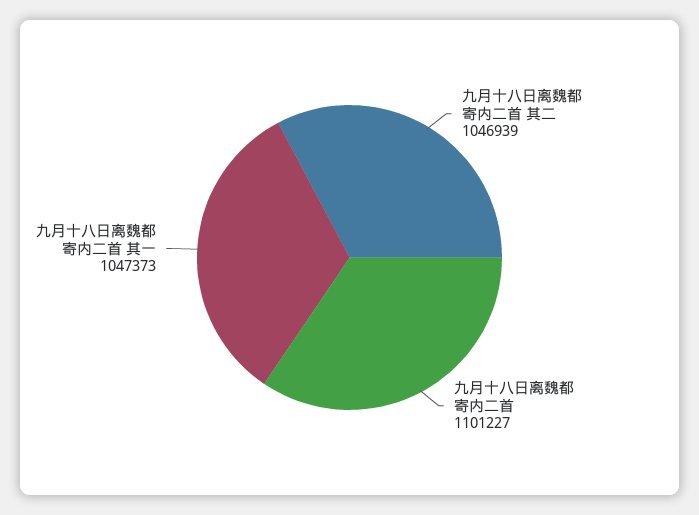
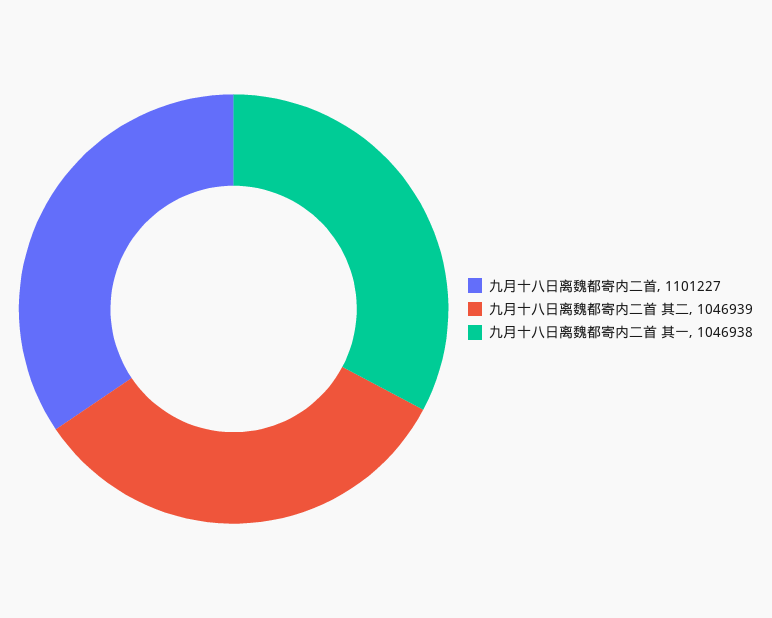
  {
    "九月十八日离魏都寄内二首 其二": 1046939,
    "九月十八日离魏都寄内二首": 1101227,
-   "九月十八日离魏都寄内二首 其一": 1047373
+   "九月十八日离魏都寄内二首 其一": 1046938
  }

